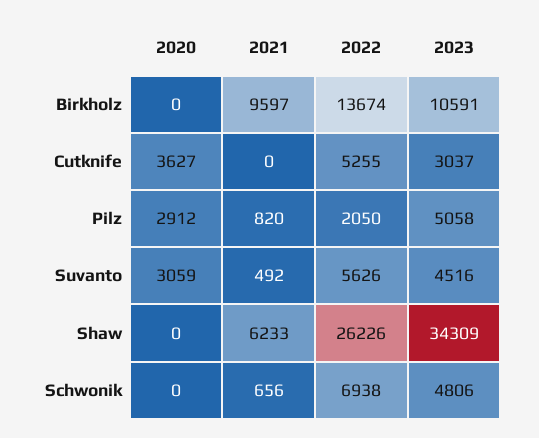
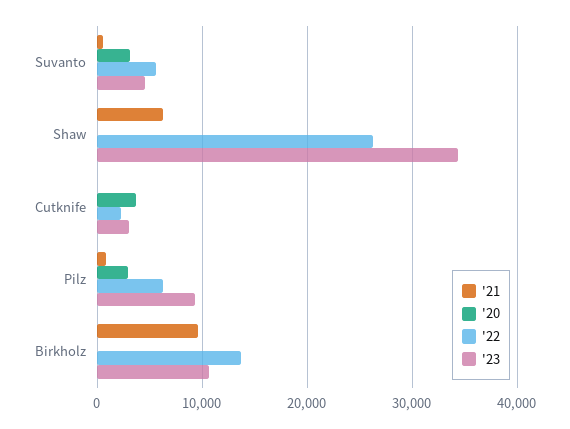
  {
    "2020": {
      "Birkholz": 0,
      "Cutknife": 3627,
      "Pilz": 2912,
      "Suvanto": 3059,
-     "Shaw": 0,
+     "Shaw": 0
-     "Schwonik": 0
    },
    "2021": {
      "Birkholz": 9597,
      "Cutknife": 0,
      "Pilz": 820,
      "Suvanto": 492,
-     "Shaw": 6233,
+     "Shaw": 6233
-     "Schwonik": 656
    },
    "2022": {
      "Birkholz": 13674,
-     "Cutknife": 5255,
+     "Cutknife": 2000,
-     "Pilz": 2050,
+     "Pilz": 6000,
      "Suvanto": 5626,
-     "Shaw": 26226,
+     "Shaw": 26226
-     "Schwonik": 6938
    },
    "2023": {
      "Birkholz": 10591,
      "Cutknife": 3037,
-     "Pilz": 5058,
+     "Pilz": 9000,
      "Suvanto": 4516,
-     "Shaw": 34309,
+     "Shaw": 34309
-     "Schwonik": 4806
    }
  }

